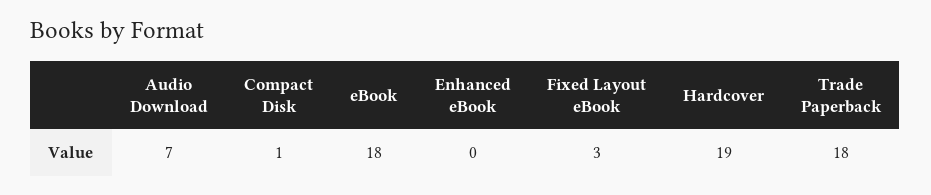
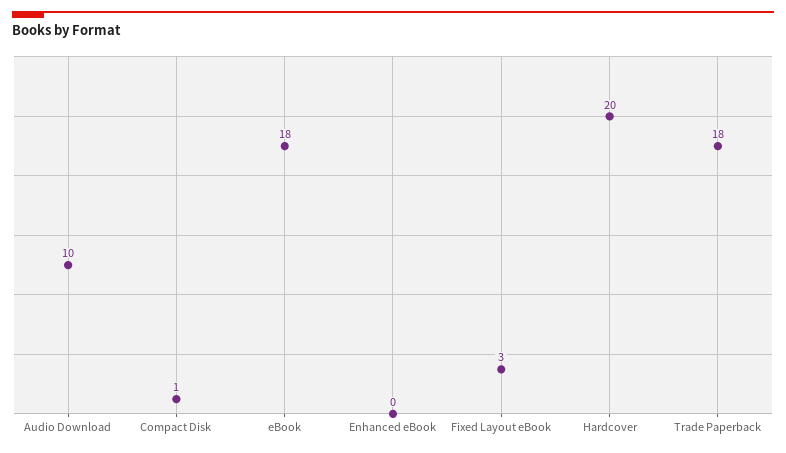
  {
-   "Audio Download": 7,
+   "Audio Download": 10,
    "Compact Disk": 1,
    "eBook": 18,
    "Enhanced eBook": 0,
    "Fixed Layout eBook": 3,
-   "Hardcover": 19,
+   "Hardcover": 20,
    "Trade Paperback": 18
  }

